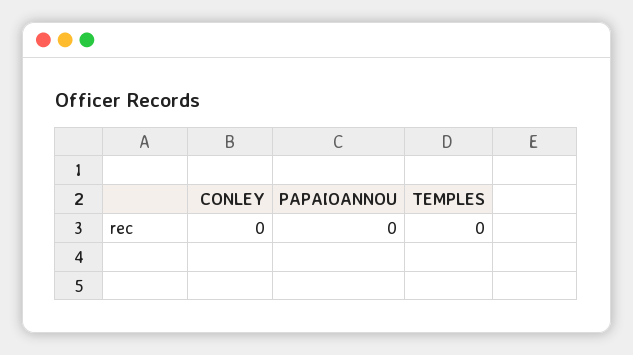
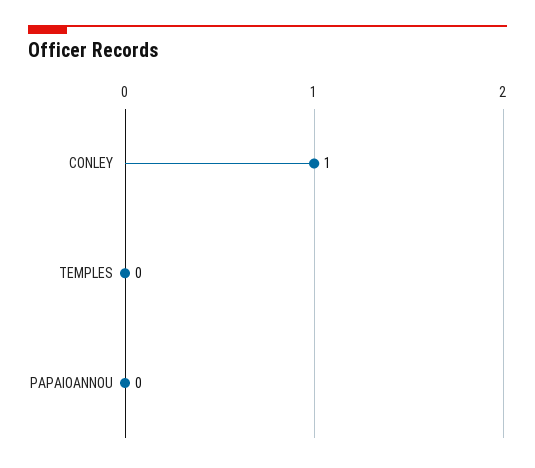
  {
-   "CONLEY": 0,
+   "CONLEY": 1,
    "PAPAIOANNOU": 0,
    "TEMPLES": 0
  }

